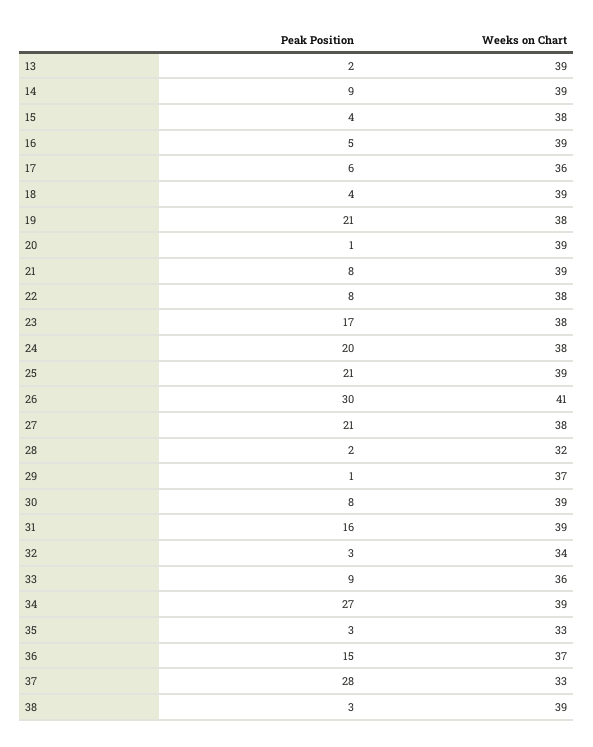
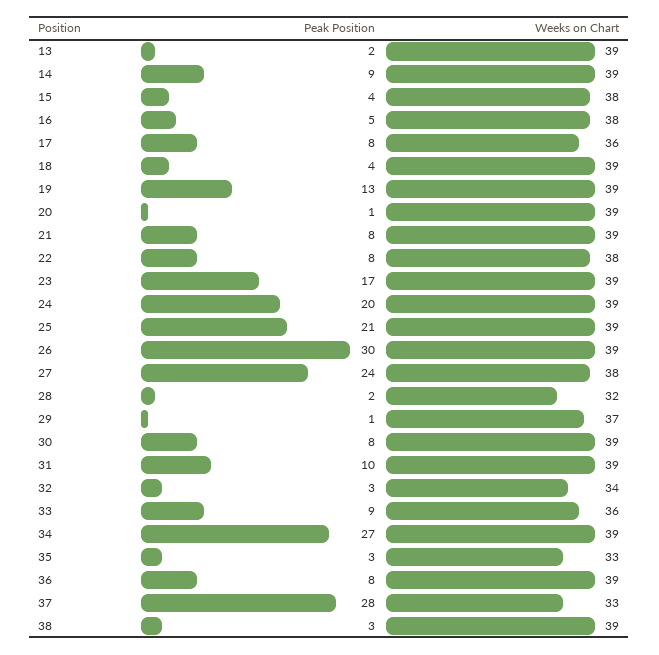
  {
    "Peak Position": {
      "13": 2,
      "14": 9,
      "15": 4,
      "16": 5,
-     "17": 6,
+     "17": 8,
      "18": 4,
-     "19": 21,
+     "19": 13,
      "20": 1,
      "21": 8,
      "22": 8,
      "23": 17,
      "24": 20,
      "25": 21,
      "26": 30,
-     "27": 21,
+     "27": 24,
      "28": 2,
      "29": 1,
      "30": 8,
-     "31": 16,
+     "31": 10,
      "32": 3,
      "33": 9,
      "34": 27,
      "35": 3,
-     "36": 15,
+     "36": 8,
      "37": 28,
      "38": 3
    },
    "Weeks on Chart": {
      "13": 39,
      "14": 39,
      "15": 38,
-     "16": 39,
+     "16": 38,
      "17": 36,
      "18": 39,
-     "19": 38,
+     "19": 39,
      "20": 39,
      "21": 39,
      "22": 38,
-     "23": 38,
+     "23": 39,
-     "24": 38,
+     "24": 39,
      "25": 39,
-     "26": 41,
+     "26": 39,
      "27": 38,
      "28": 32,
      "29": 37,
      "30": 39,
      "31": 39,
      "32": 34,
      "33": 36,
      "34": 39,
      "35": 33,
-     "36": 37,
+     "36": 39,
      "37": 33,
      "38": 39
    }
  }

